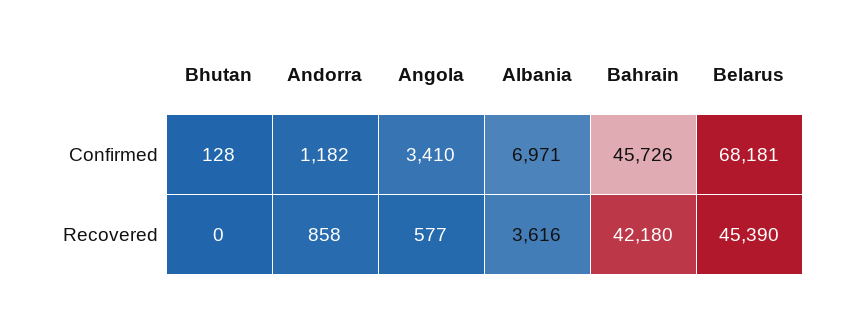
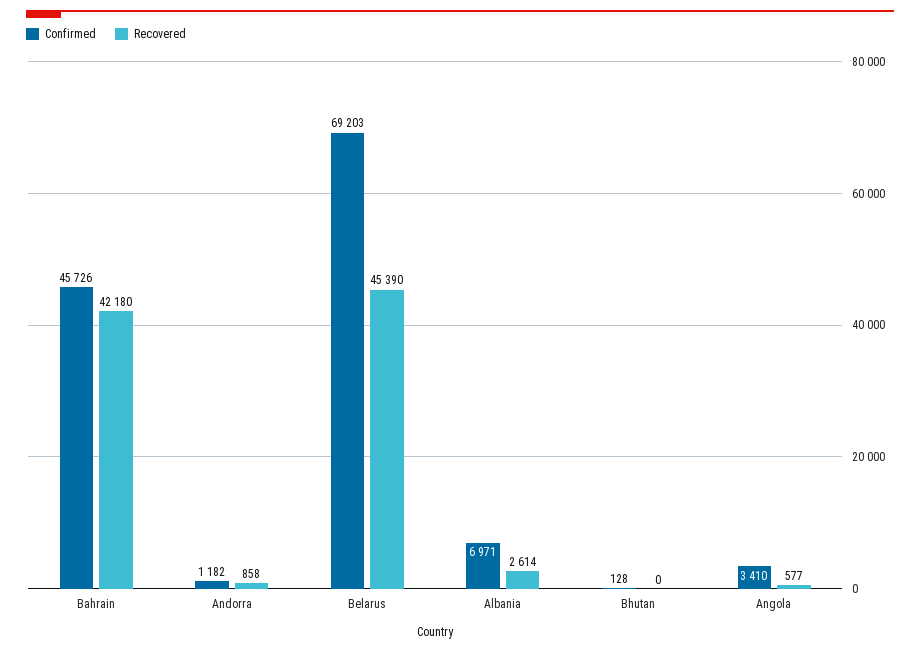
  {
    "Confirmed": {
      "Bhutan": 128,
      "Andorra": 1182,
      "Angola": 3410,
      "Albania": 6971,
      "Bahrain": 45726,
-     "Belarus": 68181
+     "Belarus": 69203
    },
    "Recovered": {
      "Bhutan": 0,
      "Andorra": 858,
      "Angola": 577,
-     "Albania": 3616,
+     "Albania": 2614,
      "Bahrain": 42180,
      "Belarus": 45390
    }
  }

